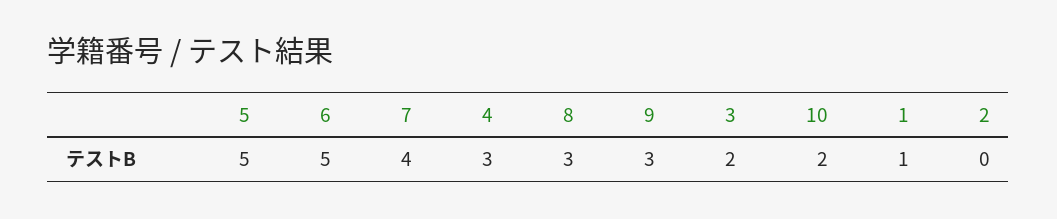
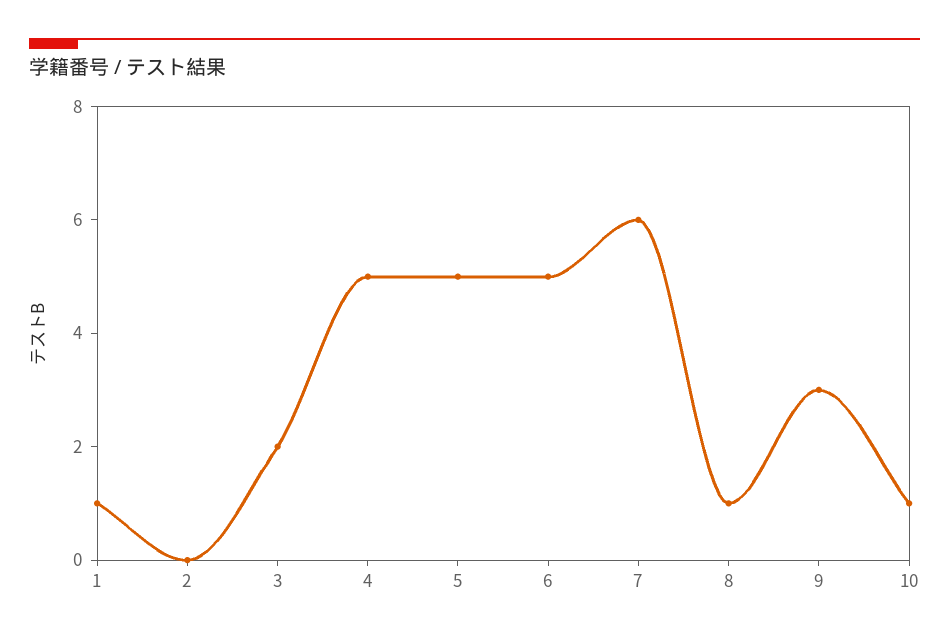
  {
    "5": 5,
    "6": 5,
-   "7": 4,
+   "7": 6,
-   "4": 3,
+   "4": 5,
-   "8": 3,
+   "8": 1,
    "9": 3,
    "3": 2,
-   "10": 2,
+   "10": 1,
    "1": 1,
    "2": 0
  }

